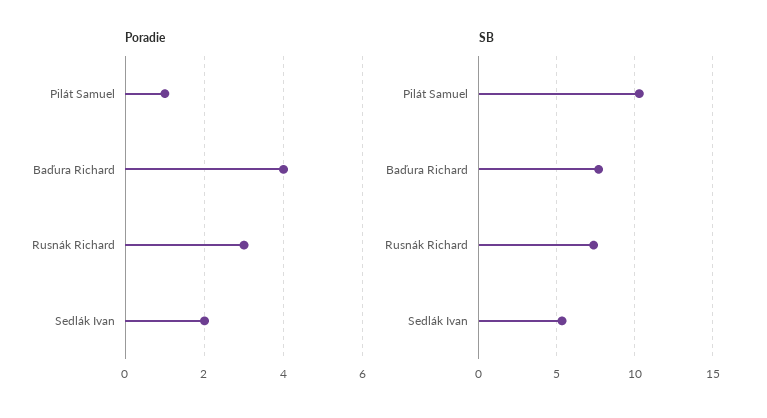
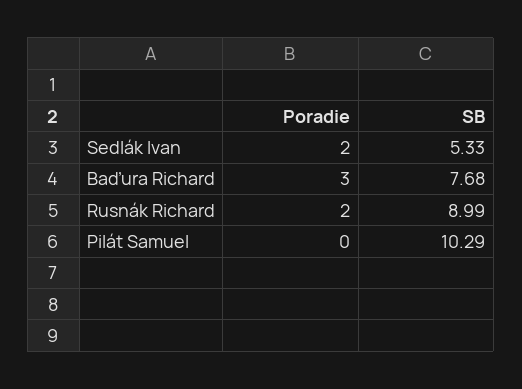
  {
    "Poradie": {
-     "Pilát Samuel": 1,
+     "Pilát Samuel": 0,
-     "Baďura Richard": 4,
+     "Baďura Richard": 3,
-     "Rusnák Richard": 3,
+     "Rusnák Richard": 2,
      "Sedlák Ivan": 2
    },
    "SB": {
      "Pilát Samuel": 10.29,
      "Baďura Richard": 7.68,
-     "Rusnák Richard": 7.5,
+     "Rusnák Richard": 8.99,
      "Sedlák Ivan": 5.33
    }
  }

